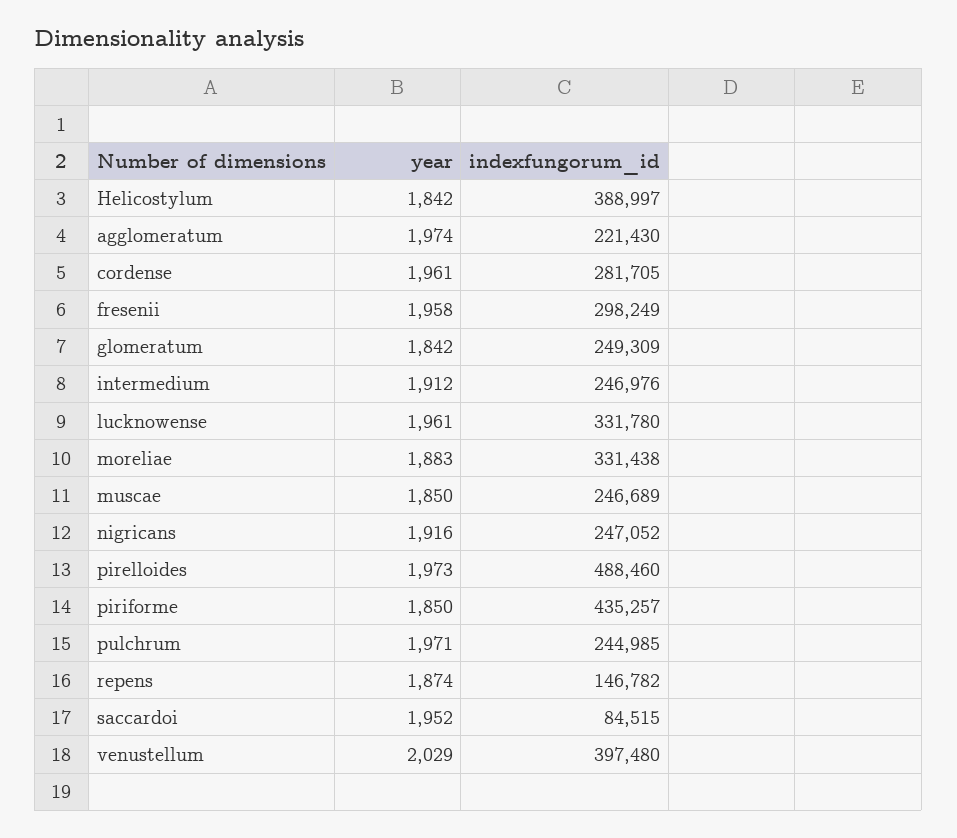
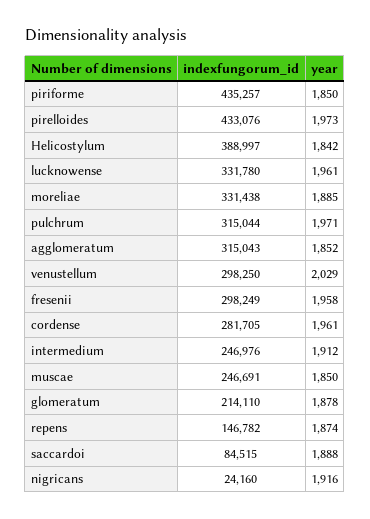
  {
    "year": {
      "Helicostylum": 1842,
-     "agglomeratum": 1974,
+     "agglomeratum": 1852,
      "cordense": 1961,
      "fresenii": 1958,
-     "glomeratum": 1842,
+     "glomeratum": 1878,
      "intermedium": 1912,
      "lucknowense": 1961,
-     "moreliae": 1883,
+     "moreliae": 1885,
      "muscae": 1850,
      "nigricans": 1916,
      "pirelloides": 1973,
      "piriforme": 1850,
      "pulchrum": 1971,
      "repens": 1874,
-     "saccardoi": 1952,
+     "saccardoi": 1888,
      "venustellum": 2029
    },
    "indexfungorum_id": {
      "Helicostylum": 388997,
-     "agglomeratum": 221430,
+     "agglomeratum": 315043,
      "cordense": 281705,
      "fresenii": 298249,
-     "glomeratum": 249309,
+     "glomeratum": 214110,
      "intermedium": 246976,
      "lucknowense": 331780,
      "moreliae": 331438,
-     "muscae": 246689,
+     "muscae": 246691,
-     "nigricans": 247052,
+     "nigricans": 24160,
-     "pirelloides": 488460,
+     "pirelloides": 433076,
      "piriforme": 435257,
-     "pulchrum": 244985,
+     "pulchrum": 315044,
      "repens": 146782,
      "saccardoi": 84515,
-     "venustellum": 397480
+     "venustellum": 298250
    }
  }

